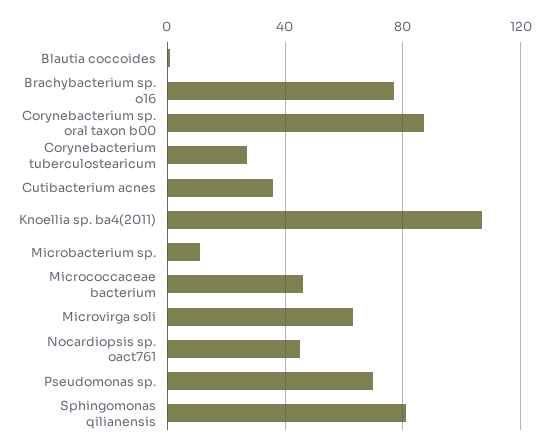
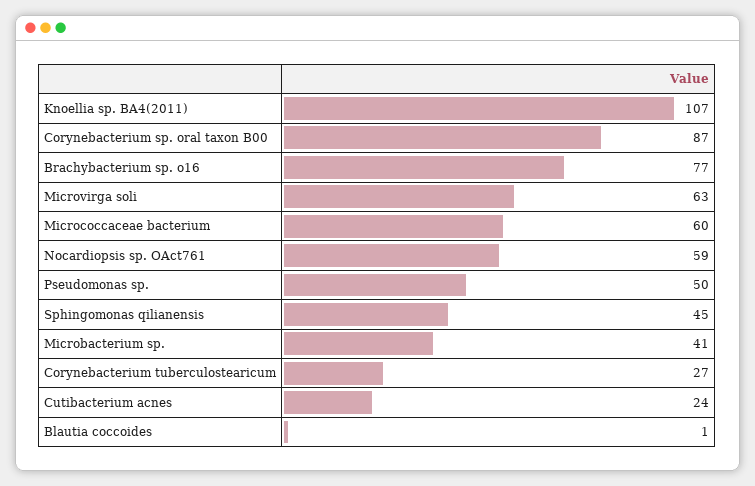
  {
    "Blautia coccoides": 1,
    "Brachybacterium sp. o16": 77,
    "Corynebacterium sp. oral taxon b00": 87,
    "Corynebacterium tuberculostearicum": 27,
-   "Cutibacterium acnes": 35,
+   "Cutibacterium acnes": 24,
    "Knoellia sp. ba4(2011)": 107,
-   "Microbacterium sp.": 10,
+   "Microbacterium sp.": 41,
-   "Micrococcaceae bacterium": 45,
+   "Micrococcaceae bacterium": 60,
    "Microvirga soli": 63,
-   "Nocardiopsis sp. oact761": 45,
+   "Nocardiopsis sp. oact761": 59,
-   "Pseudomonas sp.": 70,
+   "Pseudomonas sp.": 50,
-   "Sphingomonas qilianensis": 80
+   "Sphingomonas qilianensis": 45
  }

